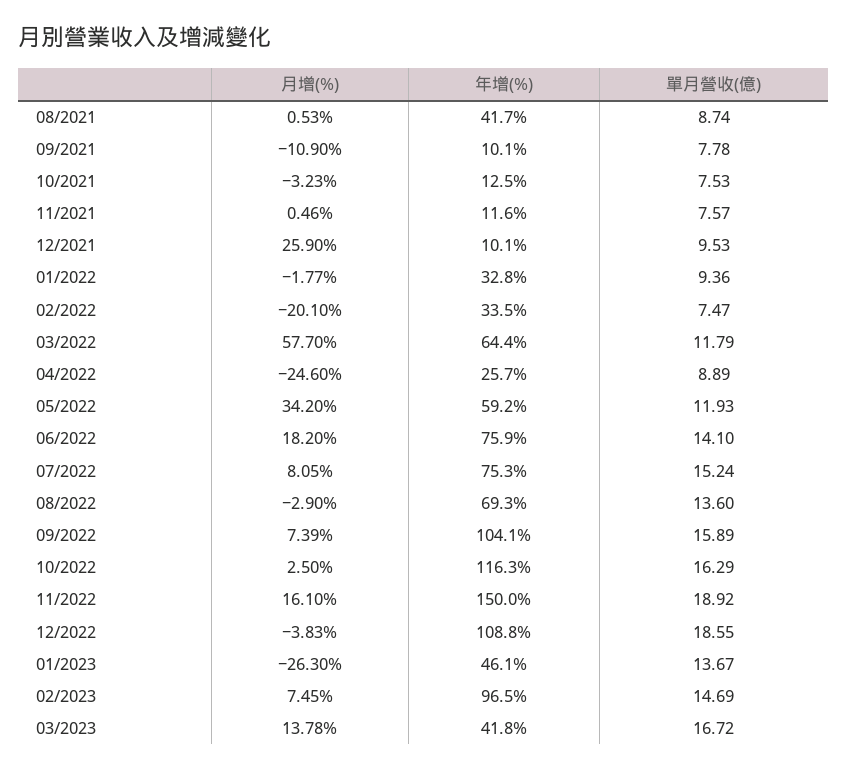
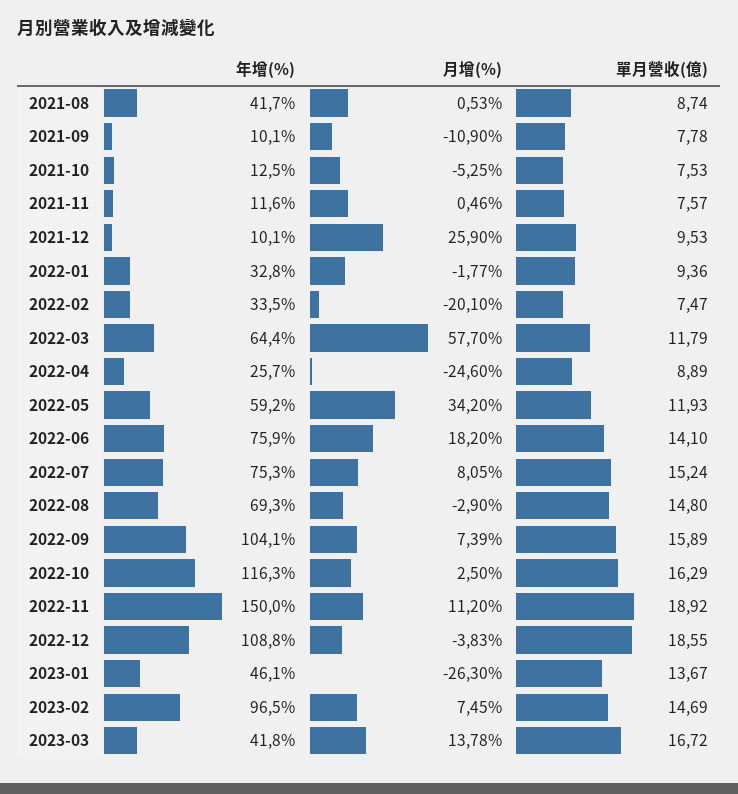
  {
    "月增(%)": {
      "08/2021": 0.53,
      "09/2021": -10.9,
-     "10/2021": -3.23,
+     "10/2021": -5.25,
      "11/2021": 0.46,
      "12/2021": 25.9,
      "01/2022": -1.77,
      "02/2022": -20.1,
      "03/2022": 57.7,
      "04/2022": -24.6,
      "05/2022": 34.2,
      "06/2022": 18.2,
      "07/2022": 8.05,
      "08/2022": -2.9,
      "09/2022": 7.39,
      "10/2022": 2.5,
-     "11/2022": 16.1,
+     "11/2022": 11.2,
      "12/2022": -3.83,
      "01/2023": -26.3,
      "02/2023": 7.45,
      "03/2023": 13.78
    },
    "年增(%)": {
      "08/2021": 41.7,
      "09/2021": 10.1,
      "10/2021": 12.5,
      "11/2021": 11.6,
      "12/2021": 10.1,
      "01/2022": 32.8,
      "02/2022": 33.5,
      "03/2022": 64.4,
      "04/2022": 25.7,
      "05/2022": 59.2,
      "06/2022": 75.9,
      "07/2022": 75.3,
      "08/2022": 69.3,
      "09/2022": 104.1,
      "10/2022": 116.3,
      "11/2022": 150,
      "12/2022": 108.8,
      "01/2023": 46.1,
      "02/2023": 96.5,
      "03/2023": 41.8
    },
    "單月營收(億)": {
      "08/2021": 8.74,
      "09/2021": 7.78,
      "10/2021": 7.53,
      "11/2021": 7.57,
      "12/2021": 9.53,
      "01/2022": 9.36,
      "02/2022": 7.47,
      "03/2022": 11.79,
      "04/2022": 8.89,
      "05/2022": 11.93,
      "06/2022": 14.1,
      "07/2022": 15.24,
-     "08/2022": 13.6,
+     "08/2022": 14.8,
      "09/2022": 15.89,
      "10/2022": 16.29,
      "11/2022": 18.92,
      "12/2022": 18.55,
      "01/2023": 13.67,
      "02/2023": 14.69,
      "03/2023": 16.72
    }
  }

